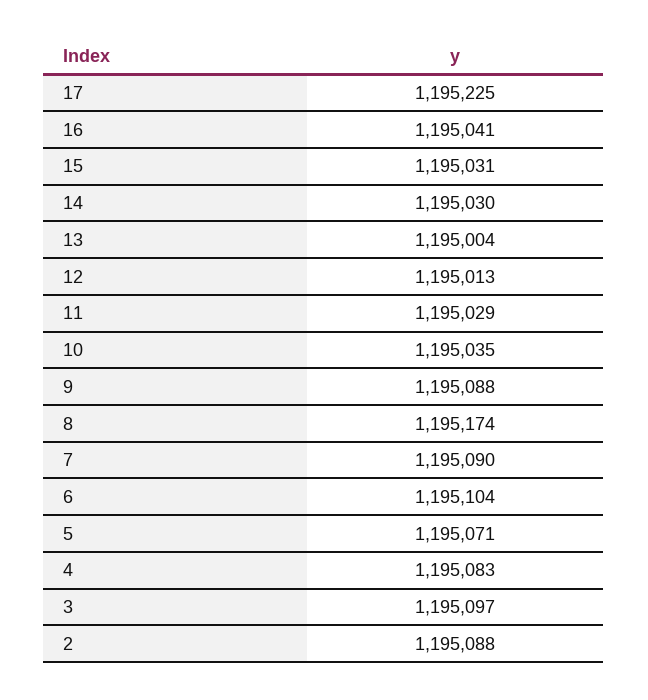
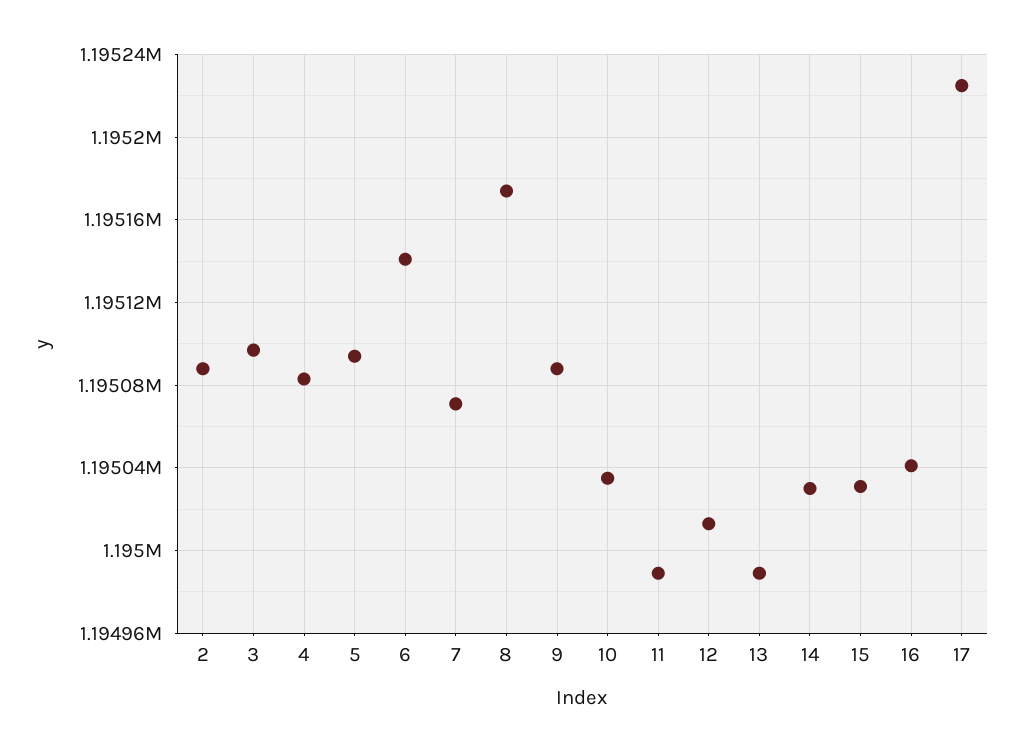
  {
    "17": 1195225,
    "16": 1195041,
    "15": 1195031,
    "14": 1195030,
-   "13": 1195004,
+   "13": 1194990,
    "12": 1195013,
-   "11": 1195029,
+   "11": 1194990,
    "10": 1195035,
    "9": 1195088,
    "8": 1195174,
-   "7": 1195090,
+   "7": 1195070,
-   "6": 1195104,
+   "6": 1195140,
-   "5": 1195071,
+   "5": 1195095,
    "4": 1195083,
    "3": 1195097,
    "2": 1195088
  }

